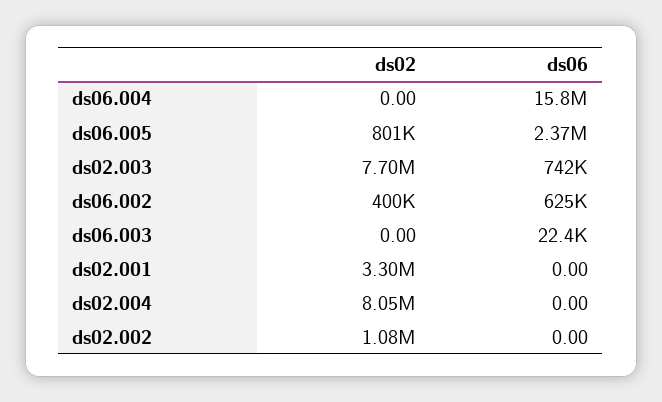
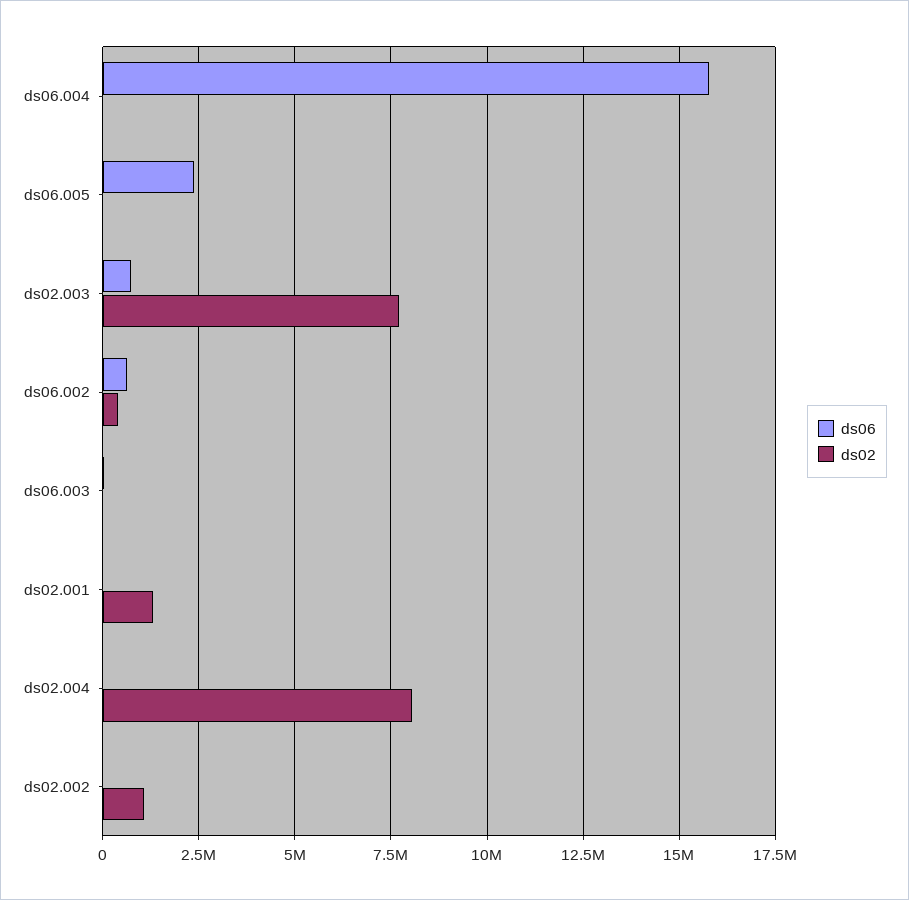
  {
    "ds02": {
      "ds06.004": 0,
-     "ds06.005": 801000,
+     "ds06.005": 0,
      "ds02.003": 7700000,
      "ds06.002": 400000,
      "ds06.003": 0,
-     "ds02.001": 3300000,
+     "ds02.001": 1250000,
      "ds02.004": 8050000,
      "ds02.002": 1080000
    },
    "ds06": {
      "ds06.004": 15800000,
      "ds06.005": 2370000,
      "ds02.003": 742000,
      "ds06.002": 625000,
      "ds06.003": 22400,
      "ds02.001": 0,
      "ds02.004": 0,
      "ds02.002": 0
    }
  }

